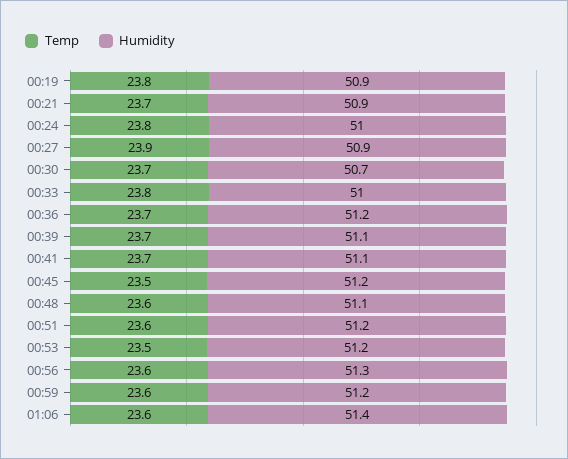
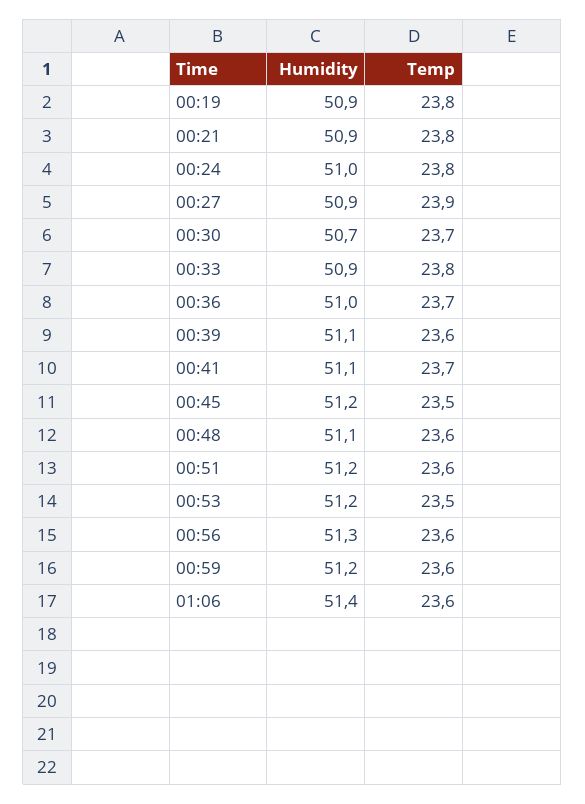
  {
    "Temp": {
      "00:19": 23.8,
-     "00:21": 23.7,
+     "00:21": 23.8,
      "00:24": 23.8,
      "00:27": 23.9,
      "00:30": 23.7,
      "00:33": 23.8,
      "00:36": 23.7,
-     "00:39": 23.7,
+     "00:39": 23.6,
      "00:41": 23.7,
      "00:45": 23.5,
      "00:48": 23.6,
      "00:51": 23.6,
      "00:53": 23.5,
      "00:56": 23.6,
      "00:59": 23.6,
      "01:06": 23.6
    },
    "Humidity": {
      "00:19": 50.9,
      "00:21": 50.9,
      "00:24": 51,
      "00:27": 50.9,
      "00:30": 50.7,
-     "00:33": 51,
+     "00:33": 50.9,
-     "00:36": 51.2,
+     "00:36": 51,
      "00:39": 51.1,
      "00:41": 51.1,
      "00:45": 51.2,
      "00:48": 51.1,
      "00:51": 51.2,
      "00:53": 51.2,
      "00:56": 51.3,
      "00:59": 51.2,
      "01:06": 51.4
    }
  }

